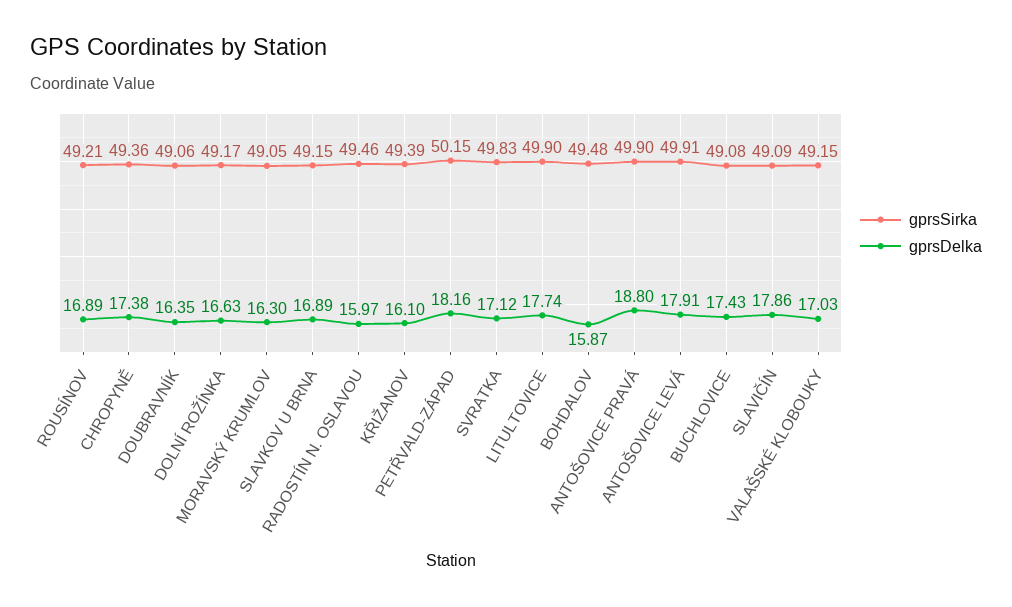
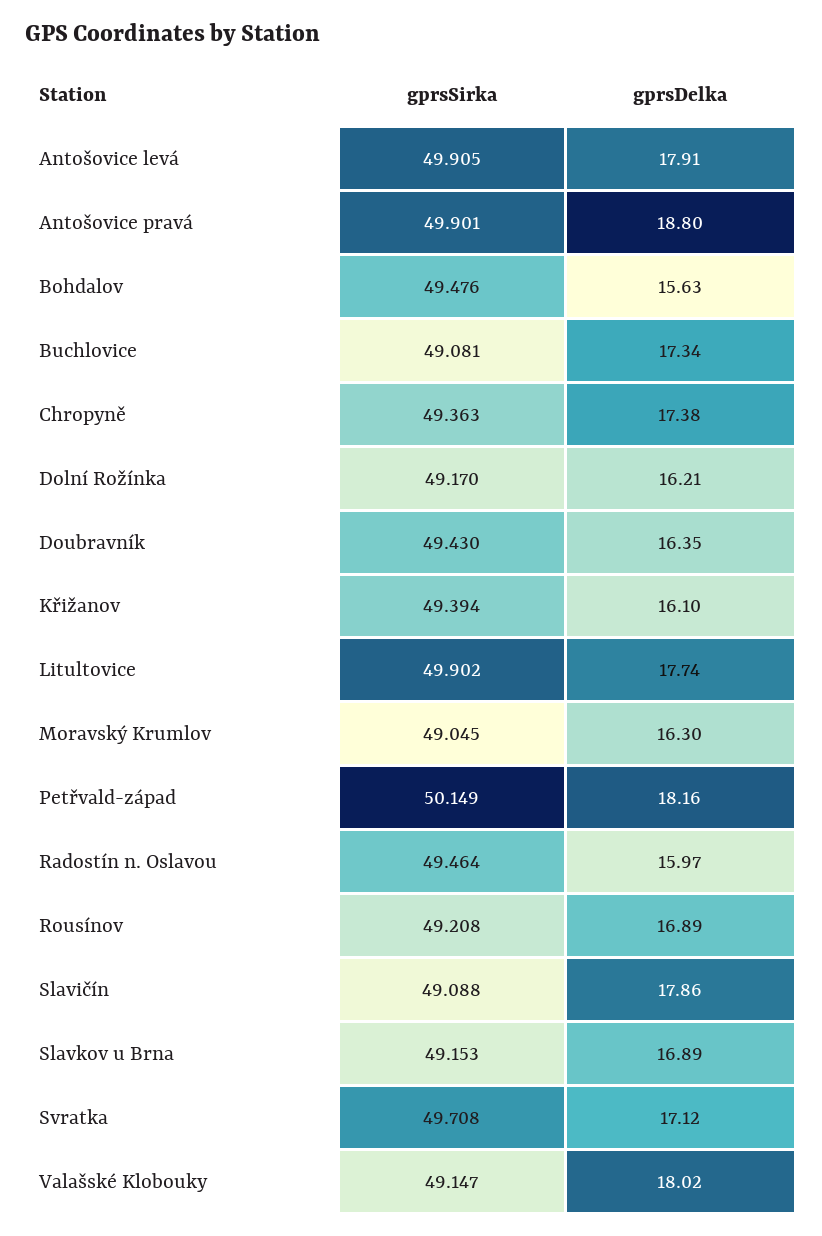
  {
    "gprsSirka": {
      "ROUSÍNOV": 49.208,
      "CHROPYNĚ": 49.363,
-     "DOUBRAVNÍK": 49.06,
+     "DOUBRAVNÍK": 49.43,
      "DOLNÍ ROŽÍNKA": 49.17,
      "MORAVSKÝ KRUMLOV": 49.045,
      "SLAVKOV U BRNA": 49.153,
      "RADOSTÍN N. OSLAVOU": 49.464,
      "KŘIŽANOV": 49.394,
      "PETŘVALD-ZÁPAD": 50.149,
-     "SVRATKA": 49.83,
+     "SVRATKA": 49.708,
      "LITULTOVICE": 49.902,
      "BOHDALOV": 49.476,
      "ANTOŠOVICE PRAVÁ": 49.901,
      "ANTOŠOVICE LEVÁ": 49.905,
      "BUCHLOVICE": 49.081,
      "SLAVIČÍN": 49.088,
      "VALAŠSKÉ KLOBOUKY": 49.147
    },
    "gprsDelka": {
      "ROUSÍNOV": 16.89,
      "CHROPYNĚ": 17.38,
      "DOUBRAVNÍK": 16.35,
-     "DOLNÍ ROŽÍNKA": 16.63,
+     "DOLNÍ ROŽÍNKA": 16.21,
      "MORAVSKÝ KRUMLOV": 16.3,
      "SLAVKOV U BRNA": 16.89,
      "RADOSTÍN N. OSLAVOU": 15.97,
      "KŘIŽANOV": 16.1,
      "PETŘVALD-ZÁPAD": 18.16,
      "SVRATKA": 17.12,
      "LITULTOVICE": 17.74,
-     "BOHDALOV": 15.87,
+     "BOHDALOV": 15.63,
      "ANTOŠOVICE PRAVÁ": 18.8,
      "ANTOŠOVICE LEVÁ": 17.91,
-     "BUCHLOVICE": 17.43,
+     "BUCHLOVICE": 17.34,
      "SLAVIČÍN": 17.86,
-     "VALAŠSKÉ KLOBOUKY": 17.03
+     "VALAŠSKÉ KLOBOUKY": 18.02
    }
  }

